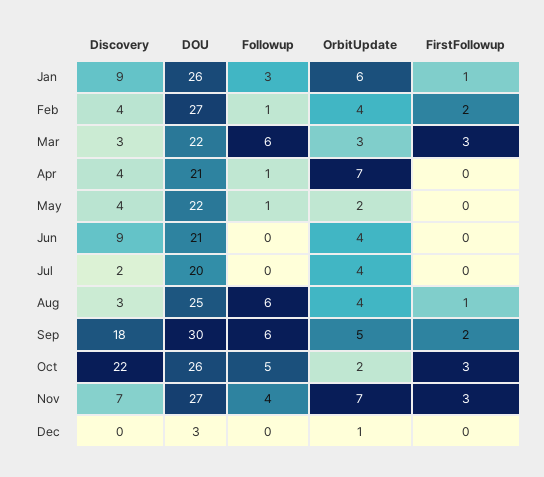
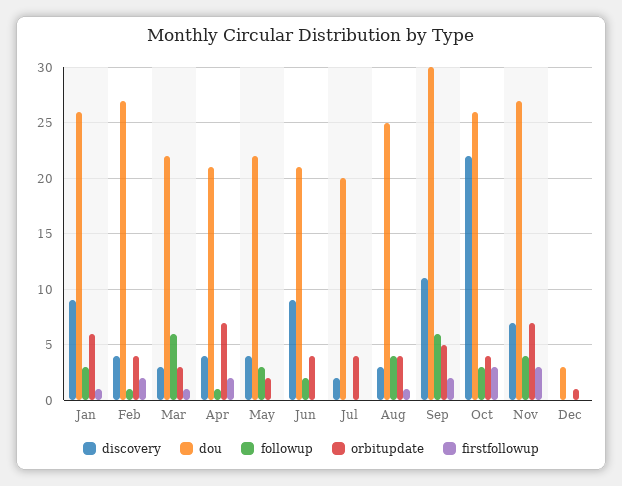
  {
    "Discovery": {
      "Jan": 9,
      "Feb": 4,
      "Mar": 3,
      "Apr": 4,
      "May": 4,
      "Jun": 9,
      "Jul": 2,
      "Aug": 3,
-     "Sep": 18,
+     "Sep": 11,
      "Oct": 22,
      "Nov": 7,
      "Dec": 0
    },
    "DOU": {
      "Jan": 26,
      "Feb": 27,
      "Mar": 22,
      "Apr": 21,
      "May": 22,
      "Jun": 21,
      "Jul": 20,
      "Aug": 25,
      "Sep": 30,
      "Oct": 26,
      "Nov": 27,
      "Dec": 3
    },
    "Followup": {
      "Jan": 3,
      "Feb": 1,
      "Mar": 6,
      "Apr": 1,
-     "May": 1,
+     "May": 3,
-     "Jun": 0,
+     "Jun": 2,
      "Jul": 0,
-     "Aug": 6,
+     "Aug": 4,
      "Sep": 6,
-     "Oct": 5,
+     "Oct": 3,
      "Nov": 4,
      "Dec": 0
    },
    "OrbitUpdate": {
      "Jan": 6,
      "Feb": 4,
      "Mar": 3,
      "Apr": 7,
      "May": 2,
      "Jun": 4,
      "Jul": 4,
      "Aug": 4,
      "Sep": 5,
-     "Oct": 2,
+     "Oct": 4,
      "Nov": 7,
      "Dec": 1
    },
    "FirstFollowup": {
      "Jan": 1,
      "Feb": 2,
-     "Mar": 3,
+     "Mar": 1,
-     "Apr": 0,
+     "Apr": 2,
      "May": 0,
      "Jun": 0,
      "Jul": 0,
      "Aug": 1,
      "Sep": 2,
      "Oct": 3,
      "Nov": 3,
      "Dec": 0
    }
  }

